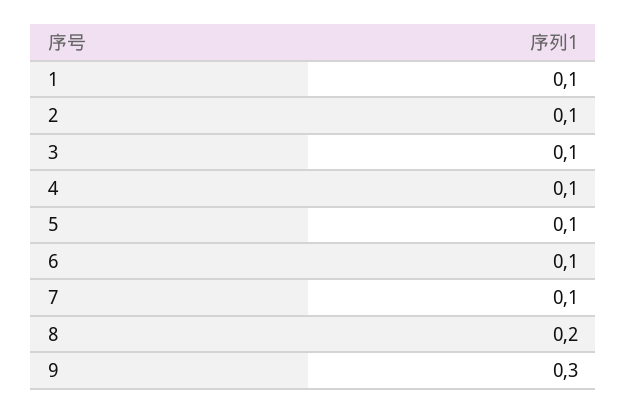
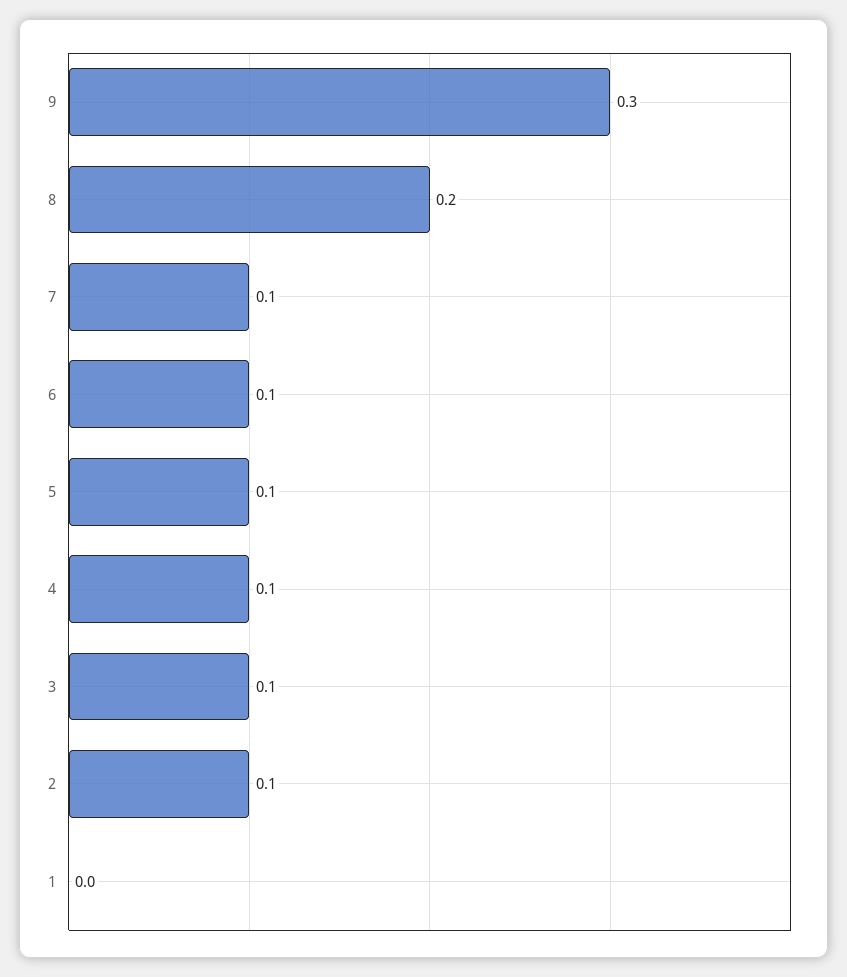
  {
-   "1": 0.1,
+   "1": 0,
    "2": 0.1,
    "3": 0.1,
    "4": 0.1,
    "5": 0.1,
    "6": 0.1,
    "7": 0.1,
    "8": 0.2,
    "9": 0.3
  }

